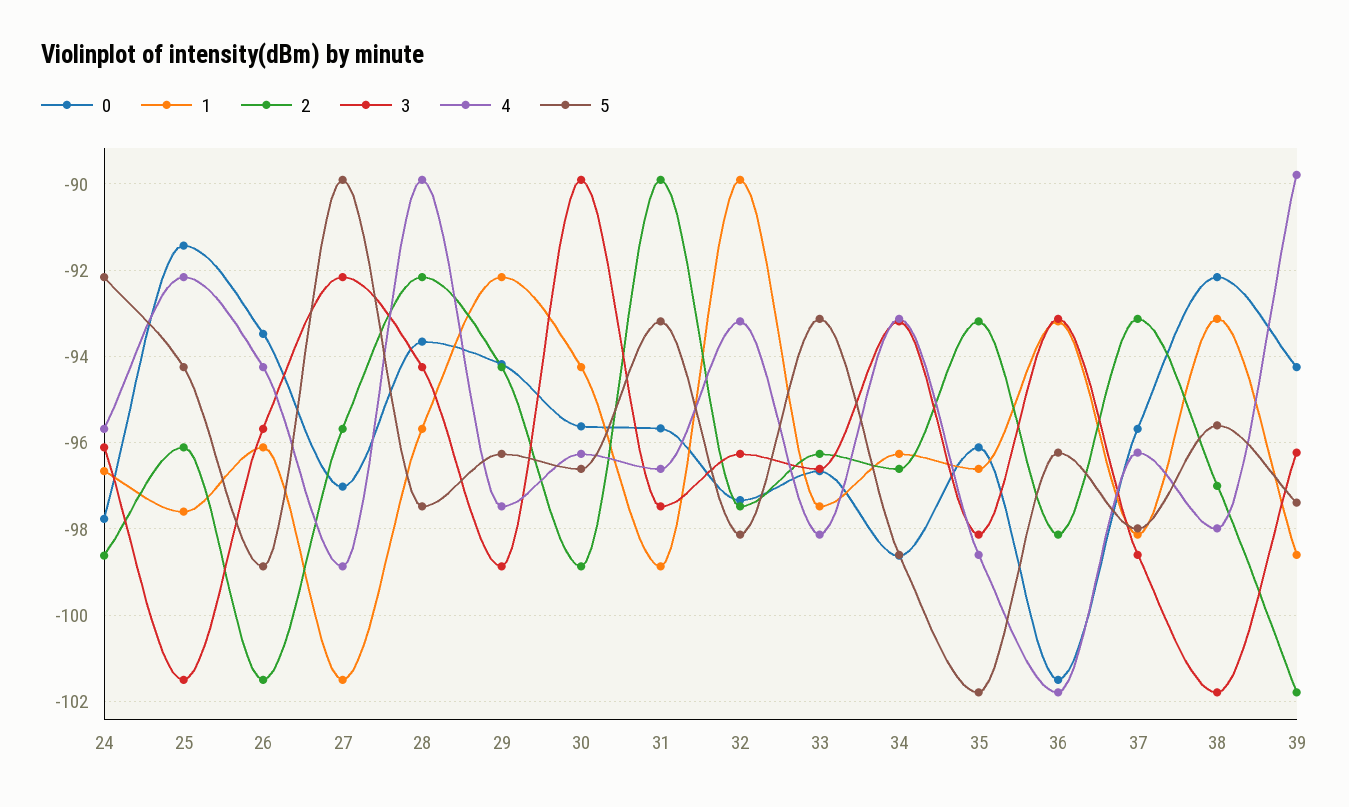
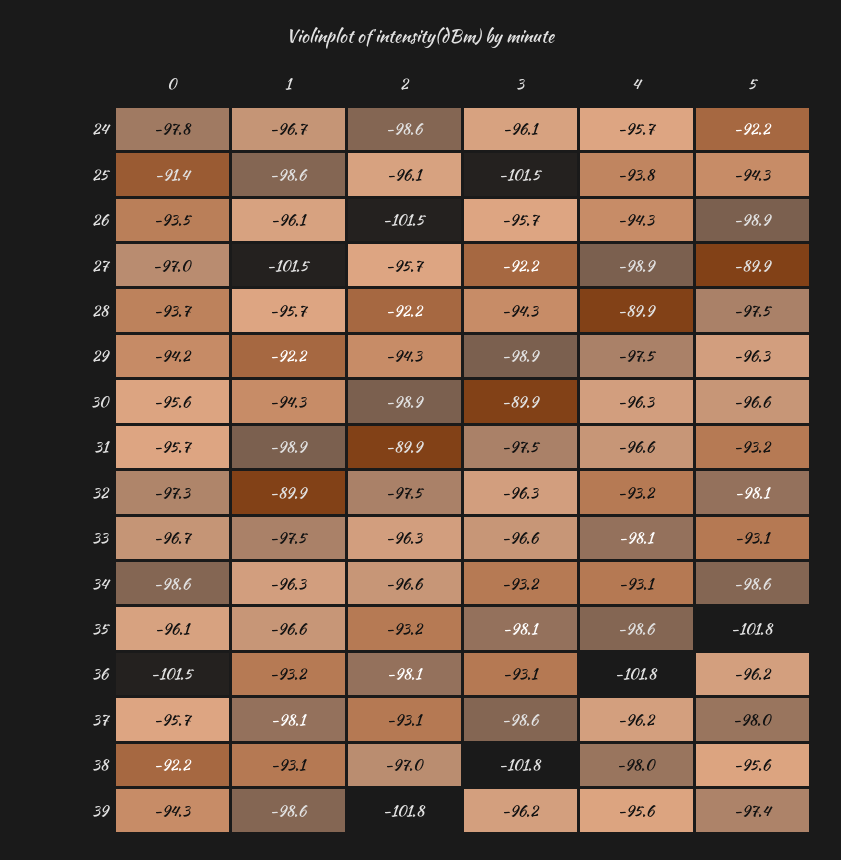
  {
    "0": {
      "24": -97.8,
      "25": -91.4,
      "26": -93.5,
      "27": -97,
      "28": -93.7,
      "29": -94.2,
      "30": -95.6,
      "31": -95.7,
      "32": -97.3,
      "33": -96.7,
      "34": -98.6,
      "35": -96.1,
      "36": -101.5,
      "37": -95.7,
      "38": -92.2,
      "39": -94.3
    },
    "1": {
      "24": -96.7,
-     "25": -97.6,
+     "25": -98.6,
      "26": -96.1,
      "27": -101.5,
      "28": -95.7,
      "29": -92.2,
      "30": -94.3,
      "31": -98.9,
      "32": -89.9,
      "33": -97.5,
      "34": -96.3,
      "35": -96.6,
      "36": -93.2,
      "37": -98.1,
      "38": -93.1,
      "39": -98.6
    },
    "2": {
      "24": -98.6,
      "25": -96.1,
      "26": -101.5,
      "27": -95.7,
      "28": -92.2,
      "29": -94.3,
      "30": -98.9,
      "31": -89.9,
      "32": -97.5,
      "33": -96.3,
      "34": -96.6,
      "35": -93.2,
      "36": -98.1,
      "37": -93.1,
      "38": -97,
      "39": -101.8
    },
    "3": {
      "24": -96.1,
      "25": -101.5,
      "26": -95.7,
      "27": -92.2,
      "28": -94.3,
      "29": -98.9,
      "30": -89.9,
      "31": -97.5,
      "32": -96.3,
      "33": -96.6,
      "34": -93.2,
      "35": -98.1,
      "36": -93.1,
      "37": -98.6,
      "38": -101.8,
      "39": -96.2
    },
    "4": {
      "24": -95.7,
-     "25": -92.2,
+     "25": -93.8,
      "26": -94.3,
      "27": -98.9,
      "28": -89.9,
      "29": -97.5,
      "30": -96.3,
      "31": -96.6,
      "32": -93.2,
      "33": -98.1,
      "34": -93.1,
      "35": -98.6,
      "36": -101.8,
      "37": -96.2,
      "38": -98,
-     "39": -89.8
+     "39": -95.6
    },
    "5": {
      "24": -92.2,
      "25": -94.3,
      "26": -98.9,
      "27": -89.9,
      "28": -97.5,
      "29": -96.3,
      "30": -96.6,
      "31": -93.2,
      "32": -98.1,
      "33": -93.1,
      "34": -98.6,
      "35": -101.8,
      "36": -96.2,
      "37": -98,
      "38": -95.6,
      "39": -97.4
    }
  }

